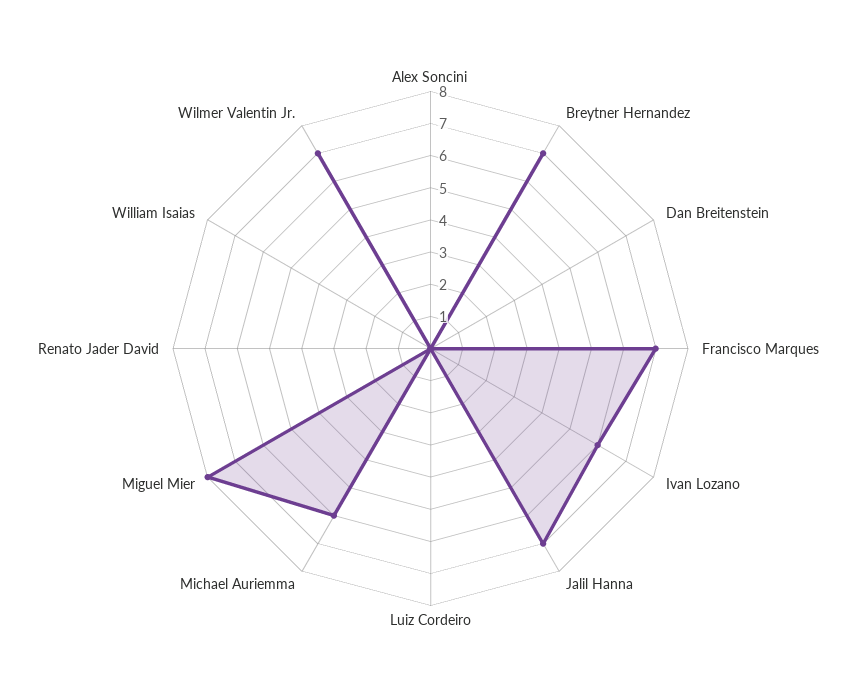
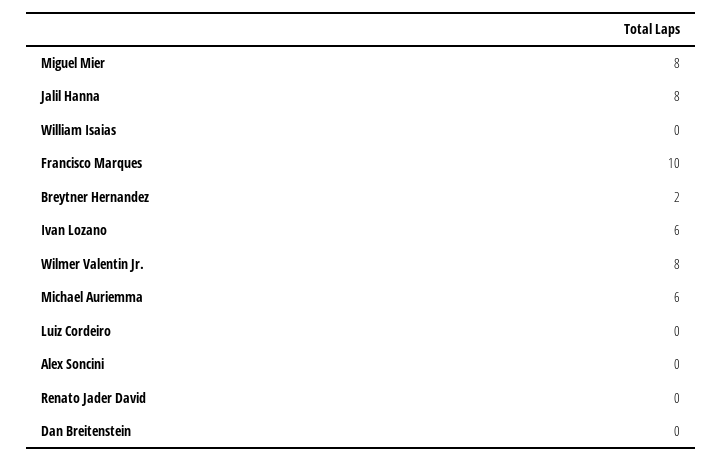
  {
    "Alex Soncini": 0,
-   "Breytner Hernandez": 7,
+   "Breytner Hernandez": 2,
    "Dan Breitenstein": 0,
-   "Francisco Marques": 7,
+   "Francisco Marques": 10,
    "Ivan Lozano": 6,
-   "Jalil Hanna": 7,
+   "Jalil Hanna": 8,
    "Luiz Cordeiro": 0,
    "Michael Auriemma": 6,
    "Miguel Mier": 8,
    "Renato Jader David": 0,
    "William Isaias": 0,
-   "Wilmer Valentin Jr.": 7
+   "Wilmer Valentin Jr.": 8
  }

